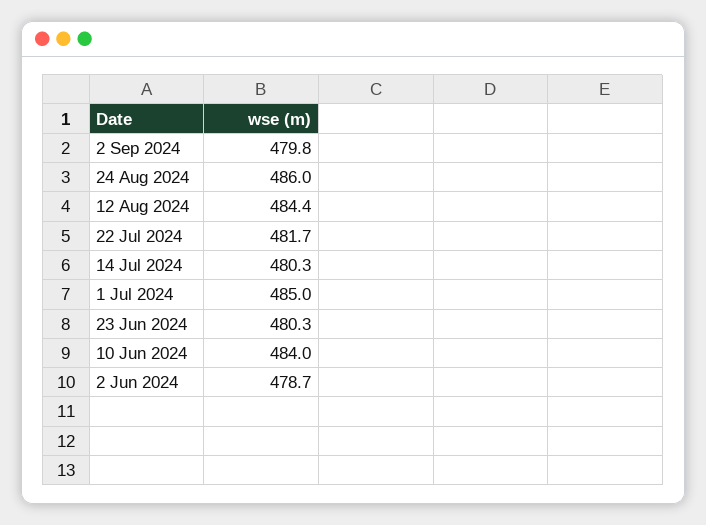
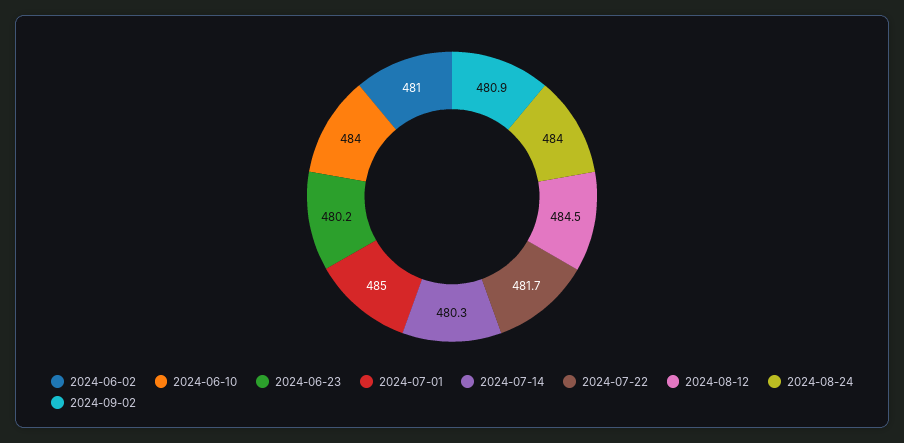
  {
-   "2 Sep 2024": 479.8,
+   "2 Sep 2024": 480.9,
-   "24 Aug 2024": 486,
+   "24 Aug 2024": 484,
-   "12 Aug 2024": 484.4,
+   "12 Aug 2024": 484.5,
    "22 Jul 2024": 481.7,
    "14 Jul 2024": 480.3,
    "1 Jul 2024": 485,
-   "23 Jun 2024": 480.3,
+   "23 Jun 2024": 480.2,
    "10 Jun 2024": 484,
-   "2 Jun 2024": 478.7
+   "2 Jun 2024": 481
  }

